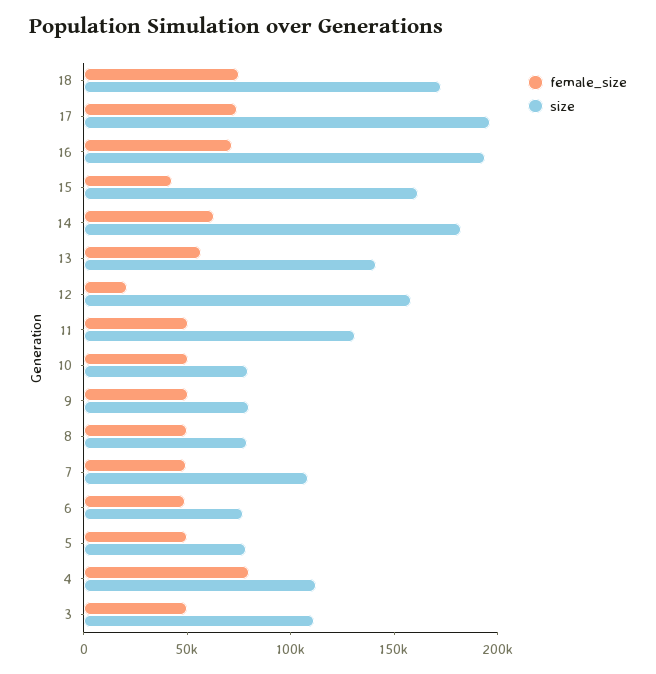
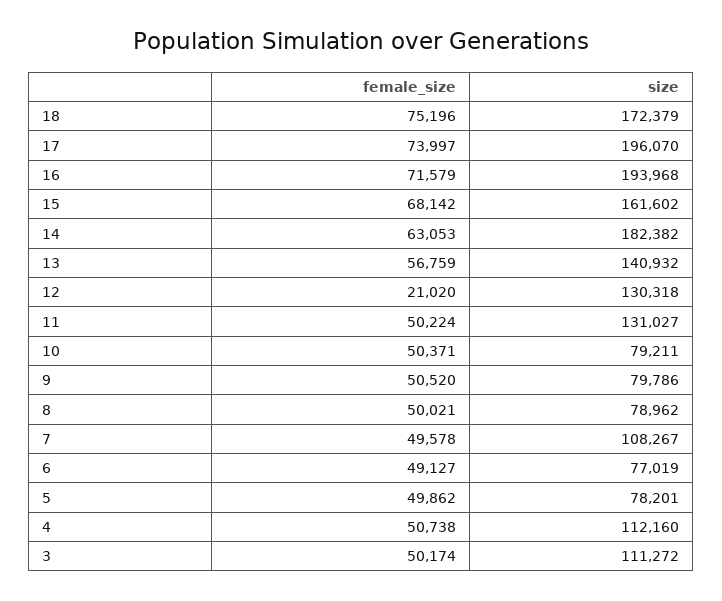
  {
    "female_size": {
      "18": 75196,
      "17": 73997,
      "16": 71579,
-     "15": 40000,
+     "15": 68142,
      "14": 63053,
      "13": 56759,
      "12": 21020,
      "11": 50224,
      "10": 50371,
      "9": 50520,
      "8": 50021,
      "7": 49578,
      "6": 49127,
      "5": 49862,
-     "4": 80000,
+     "4": 50738,
      "3": 50174
    },
    "size": {
      "18": 172379,
      "17": 196070,
      "16": 193968,
      "15": 161602,
      "14": 182382,
      "13": 140932,
-     "12": 160000,
+     "12": 130318,
      "11": 131027,
      "10": 79211,
      "9": 79786,
      "8": 78962,
      "7": 108267,
      "6": 77019,
      "5": 78201,
      "4": 112160,
      "3": 111272
    }
  }

